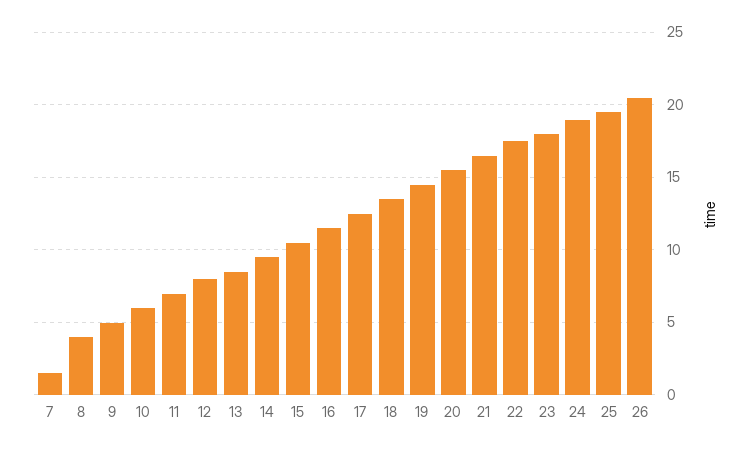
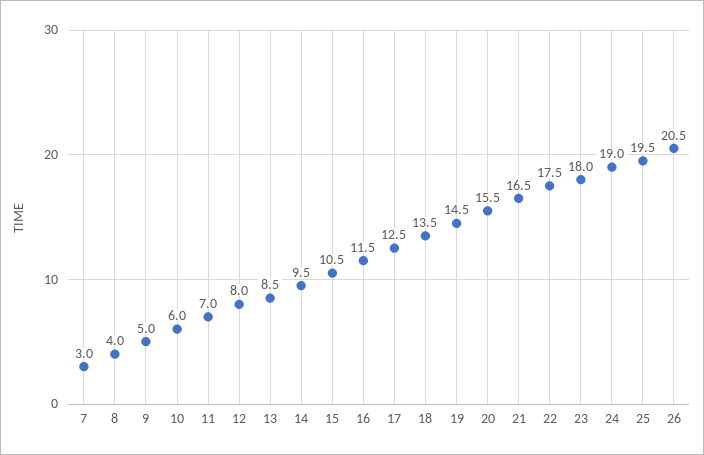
  {
-   "7": 1.5,
+   "7": 3,
    "8": 4,
    "9": 5,
    "10": 6,
    "11": 7,
    "12": 8,
    "13": 8.5,
    "14": 9.5,
    "15": 10.5,
    "16": 11.5,
    "17": 12.5,
    "18": 13.5,
    "19": 14.5,
    "20": 15.5,
    "21": 16.5,
    "22": 17.5,
    "23": 18,
    "24": 19,
    "25": 19.5,
    "26": 20.5
  }

